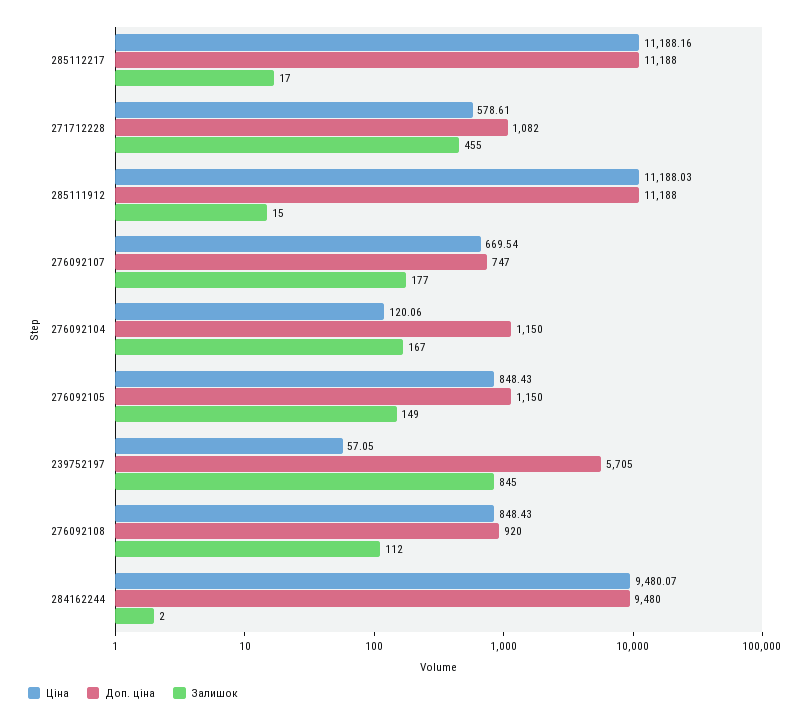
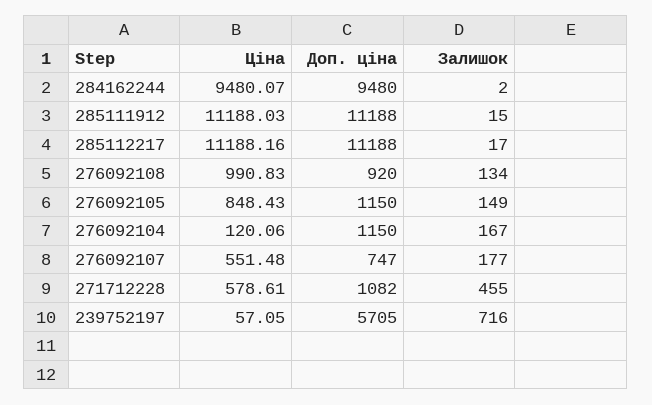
  {
    "Ціна": {
      "285112217": 11188.16,
      "271712228": 578.61,
      "285111912": 11188.03,
-     "276092107": 669.54,
+     "276092107": 551.48,
      "276092104": 120.06,
      "276092105": 848.43,
      "239752197": 57.05,
-     "276092108": 848.43,
+     "276092108": 990.83,
      "284162244": 9480.07
    },
    "Доп. ціна": {
      "285112217": 11188,
      "271712228": 1082,
      "285111912": 11188,
      "276092107": 747,
      "276092104": 1150,
      "276092105": 1150,
      "239752197": 5705,
      "276092108": 920,
      "284162244": 9480
    },
    "Залишок": {
      "285112217": 17,
      "271712228": 455,
      "285111912": 15,
      "276092107": 177,
      "276092104": 167,
      "276092105": 149,
-     "239752197": 845,
+     "239752197": 716,
-     "276092108": 112,
+     "276092108": 134,
      "284162244": 2
    }
  }

